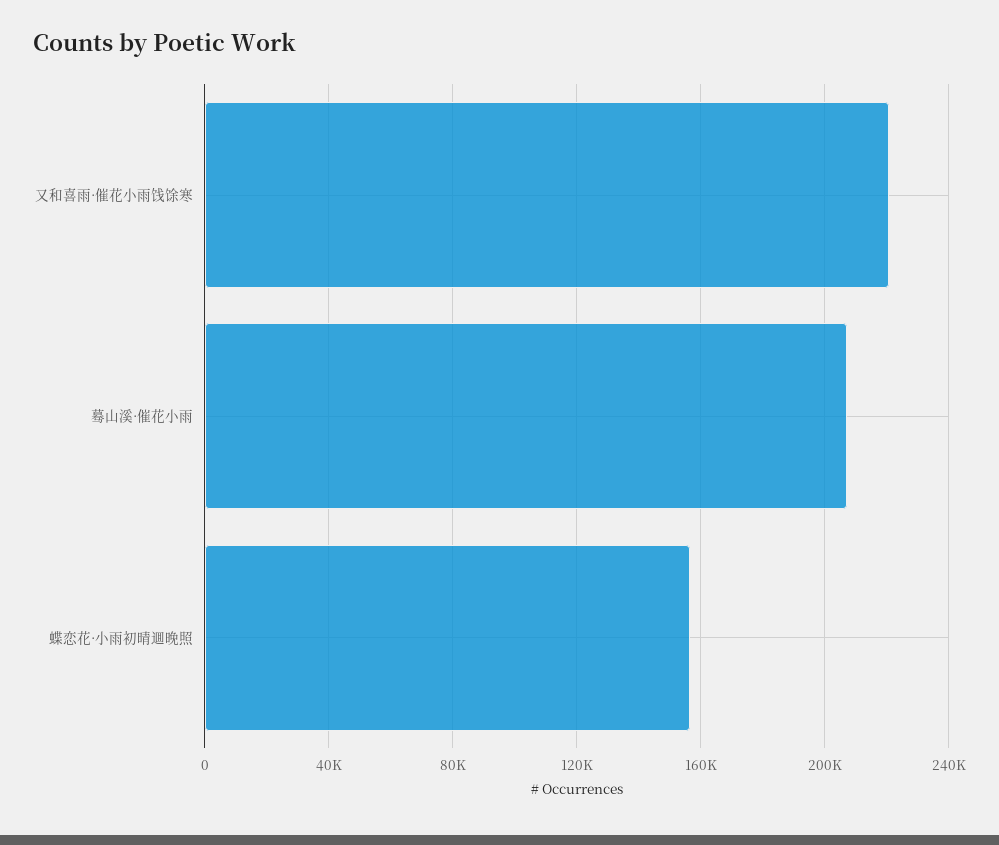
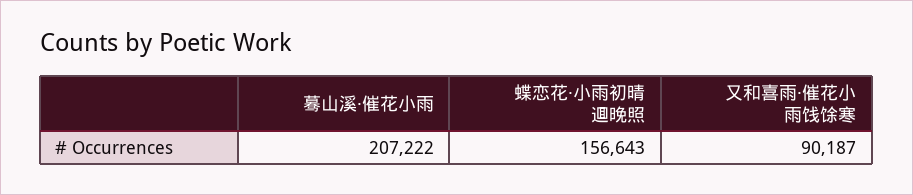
  {
-   "又和喜雨·催花小雨饯馀寒": 220000,
+   "又和喜雨·催花小雨饯馀寒": 90187,
    "蓦山溪·催花小雨": 207222,
    "蝶恋花·小雨初晴逥晚照": 156643
  }

